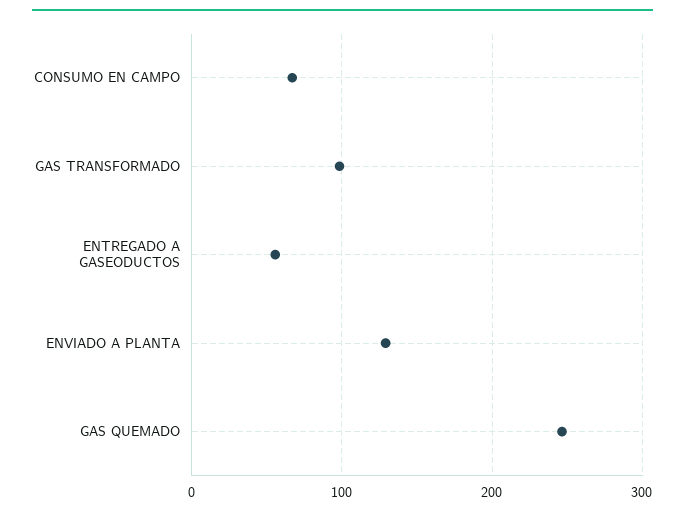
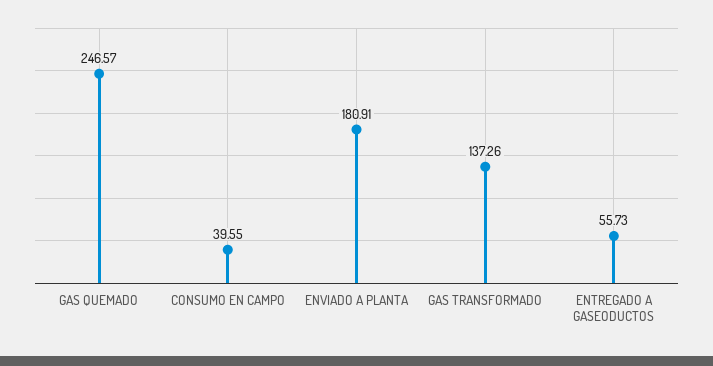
  {
-   "CONSUMO EN CAMPO": 70,
+   "CONSUMO EN CAMPO": 39.55,
-   "GAS TRANSFORMADO": 100,
+   "GAS TRANSFORMADO": 137.26,
    "ENTREGADO A GASEODUCTOS": 55.73,
-   "ENVIADO A PLANTA": 130,
+   "ENVIADO A PLANTA": 180.91,
    "GAS QUEMADO": 246.57
  }

